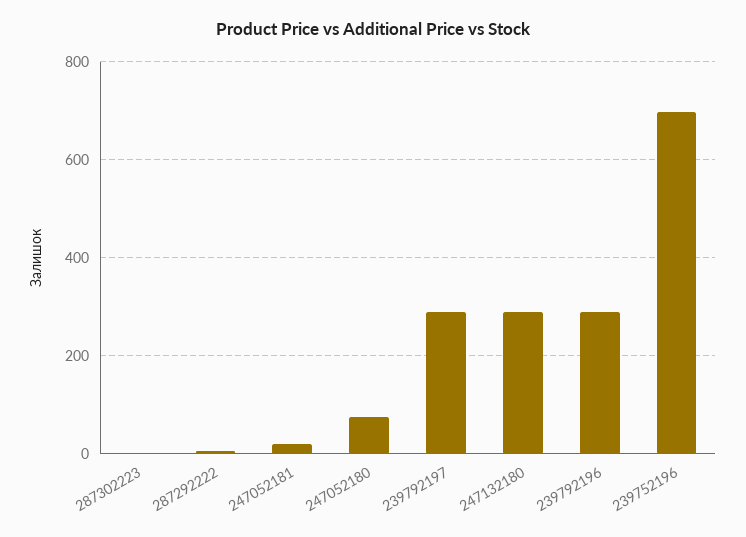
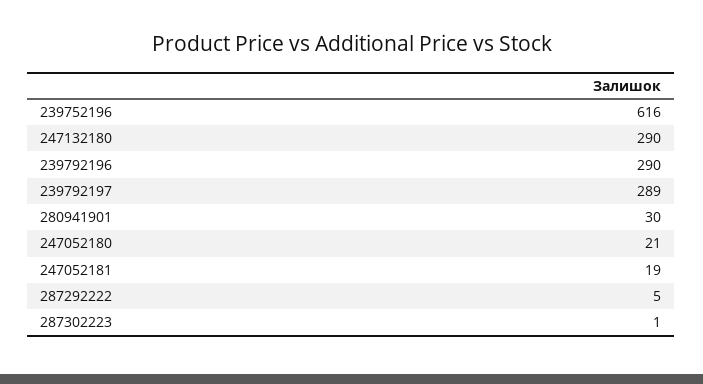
  {
    "287302223": 1,
    "287292222": 5,
    "247052181": 19,
-   "247052180": 80,
+   "247052180": 21,
    "239792197": 289,
    "247132180": 290,
    "239792196": 290,
-   "239752196": 700
+   "239752196": 616,
+   "280941901": 30
  }

